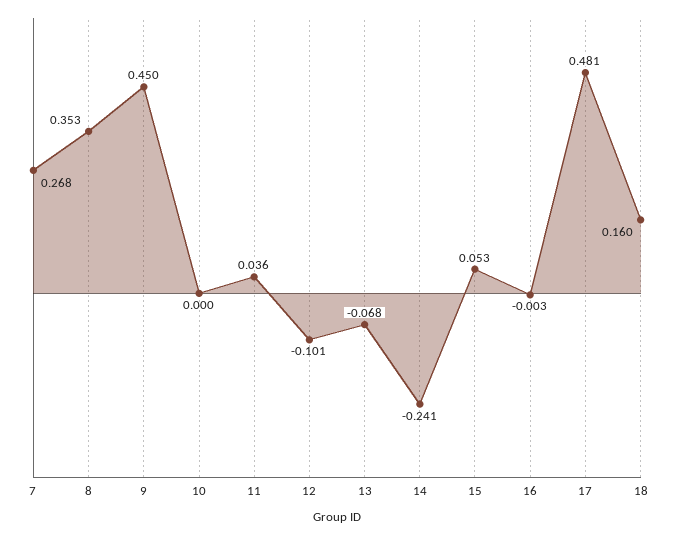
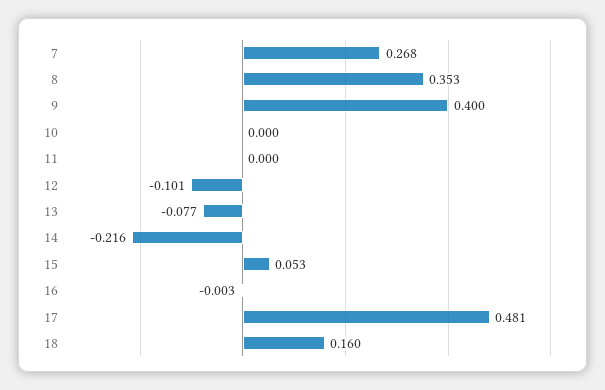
  {
    "7": 0.268,
    "8": 0.353,
-   "9": 0.45,
+   "9": 0.4,
    "10": 0,
-   "11": 0.036,
+   "11": 0,
    "12": -0.101,
-   "13": -0.068,
+   "13": -0.077,
-   "14": -0.241,
+   "14": -0.216,
    "15": 0.053,
    "16": -0.003,
    "17": 0.481,
    "18": 0.16
  }

